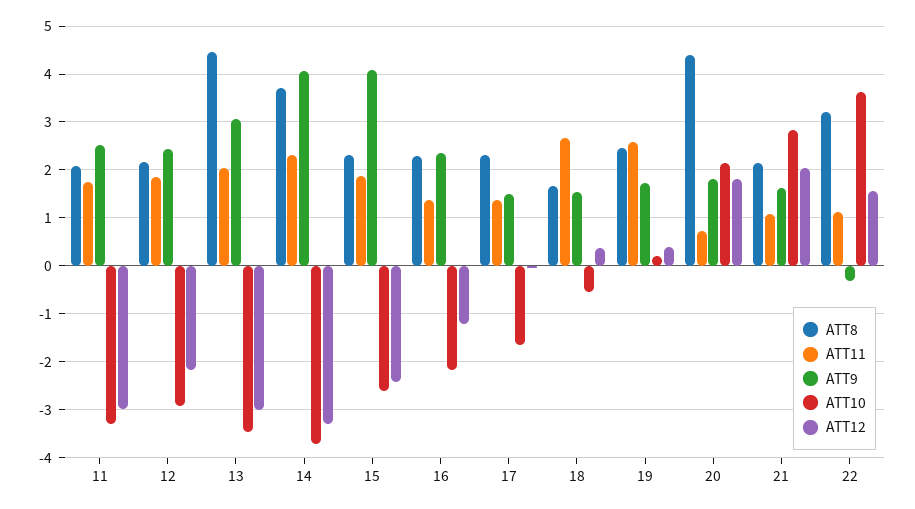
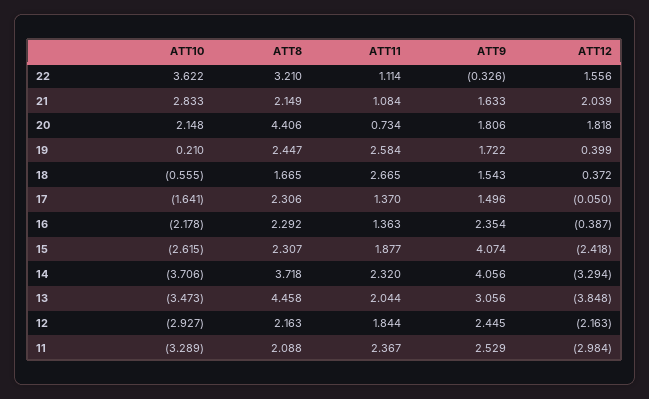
  {
    "ATT8": {
      "11": 2.088,
      "12": 2.163,
      "13": 4.458,
      "14": 3.718,
      "15": 2.307,
      "16": 2.292,
      "17": 2.306,
      "18": 1.665,
      "19": 2.447,
      "20": 4.406,
      "21": 2.149,
      "22": 3.21
    },
    "ATT11": {
-     "11": 1.8,
+     "11": 2.367,
      "12": 1.844,
      "13": 2.044,
      "14": 2.32,
      "15": 1.877,
      "16": 1.363,
      "17": 1.37,
      "18": 2.665,
      "19": 2.584,
      "20": 0.734,
      "21": 1.084,
      "22": 1.114
    },
    "ATT9": {
      "11": 2.529,
      "12": 2.445,
      "13": 3.056,
      "14": 4.056,
      "15": 4.074,
      "16": 2.354,
      "17": 1.496,
      "18": 1.543,
      "19": 1.722,
      "20": 1.806,
      "21": 1.633,
      "22": -0.326
    },
    "ATT10": {
      "11": -3.289,
      "12": -2.927,
      "13": -3.473,
      "14": -3.706,
      "15": -2.615,
      "16": -2.178,
      "17": -1.641,
      "18": -0.555,
      "19": 0.21,
      "20": 2.148,
      "21": 2.833,
      "22": 3.622
    },
    "ATT12": {
      "11": -2.984,
      "12": -2.163,
-     "13": -3,
+     "13": -3.848,
      "14": -3.294,
      "15": -2.418,
-     "16": -1.2,
+     "16": -0.387,
      "17": -0.05,
      "18": 0.372,
      "19": 0.399,
      "20": 1.818,
      "21": 2.039,
      "22": 1.556
    }
  }

